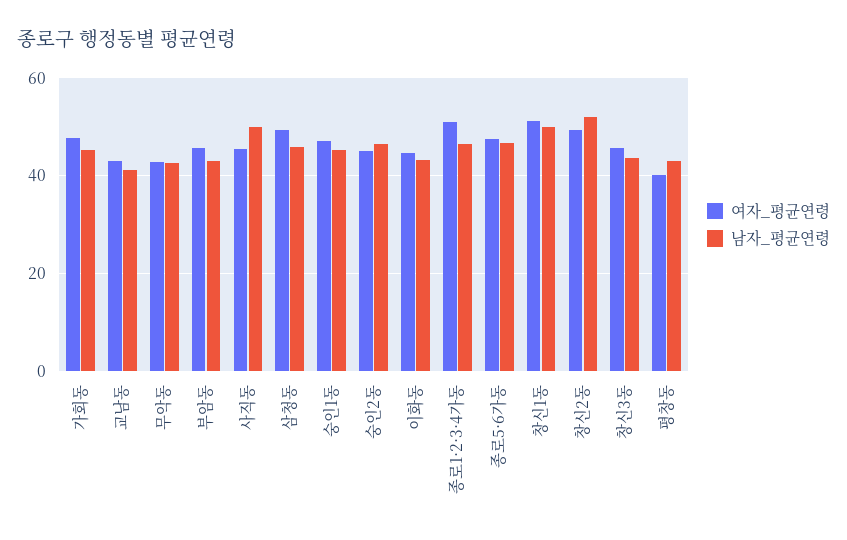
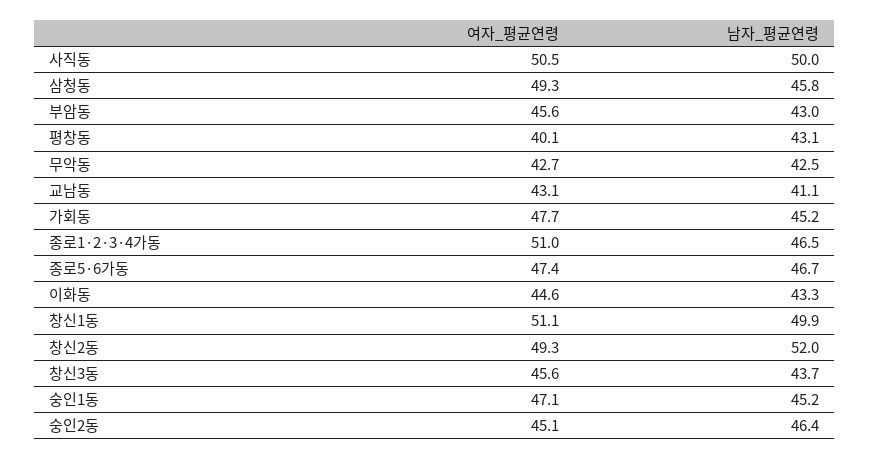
  {
    "여자_평균연령": {
      "가회동": 47.7,
      "교남동": 43.1,
      "무악동": 42.7,
      "부암동": 45.6,
-     "사직동": 46,
+     "사직동": 50.5,
      "삼청동": 49.3,
      "숭인1동": 47.1,
      "숭인2동": 45.1,
      "이화동": 44.6,
      "종로1·2·3·4가동": 51,
      "종로5·6가동": 47.4,
      "창신1동": 51.1,
      "창신2동": 49.3,
      "창신3동": 45.6,
      "평창동": 40.1
    },
    "남자_평균연령": {
      "가회동": 45.2,
      "교남동": 41.1,
      "무악동": 42.5,
      "부암동": 43,
      "사직동": 50,
      "삼청동": 45.8,
      "숭인1동": 45.2,
      "숭인2동": 46.4,
      "이화동": 43.3,
      "종로1·2·3·4가동": 46.5,
      "종로5·6가동": 46.7,
      "창신1동": 49.9,
      "창신2동": 52,
      "창신3동": 43.7,
      "평창동": 43.1
    }
  }

